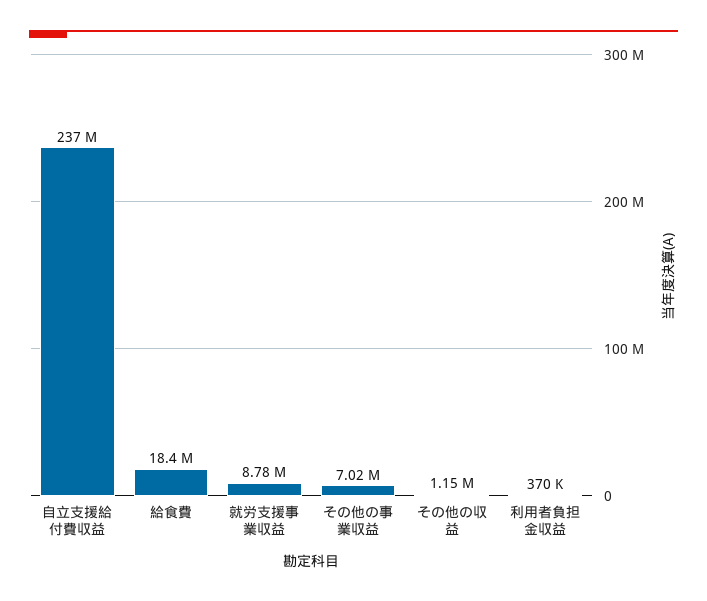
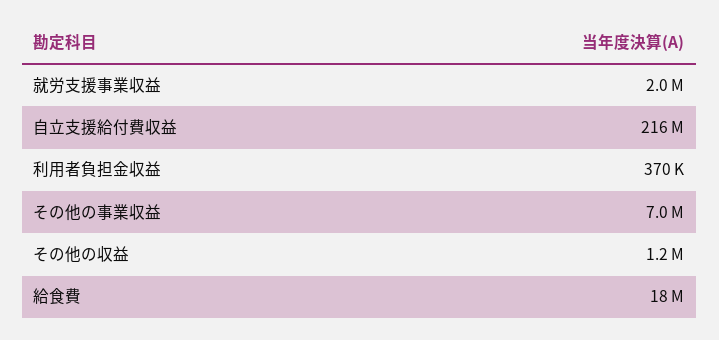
  {
-   "自立支援給付費収益": 237000000,
+   "自立支援給付費収益": 216000000,
    "給食費": 18400000,
-   "就労支援事業収益": 8780000,
+   "就労支援事業収益": 2000000,
    "その他の事業収益": 7020000,
    "その他の収益": 1150000,
    "利用者負担金収益": 370000
  }

